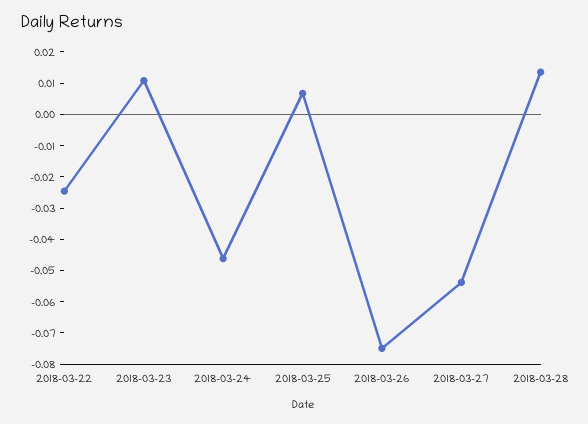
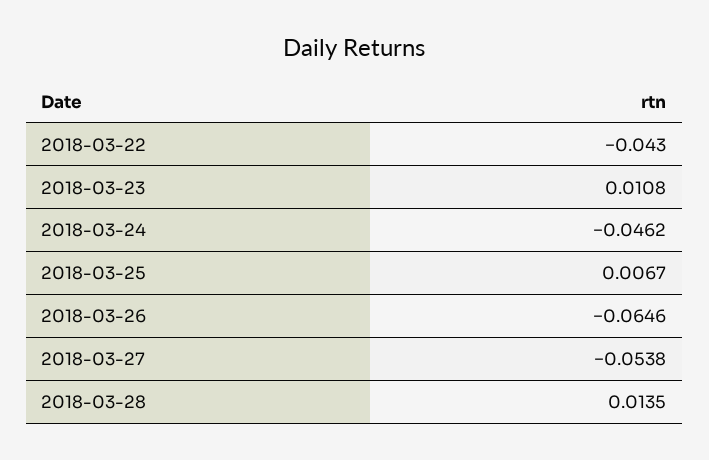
  {
-   "2018-03-22": -0.025,
+   "2018-03-22": -0.043,
    "2018-03-23": 0.0108,
    "2018-03-24": -0.0462,
    "2018-03-25": 0.0067,
-   "2018-03-26": -0.075,
+   "2018-03-26": -0.0646,
    "2018-03-27": -0.0538,
    "2018-03-28": 0.0135
  }

